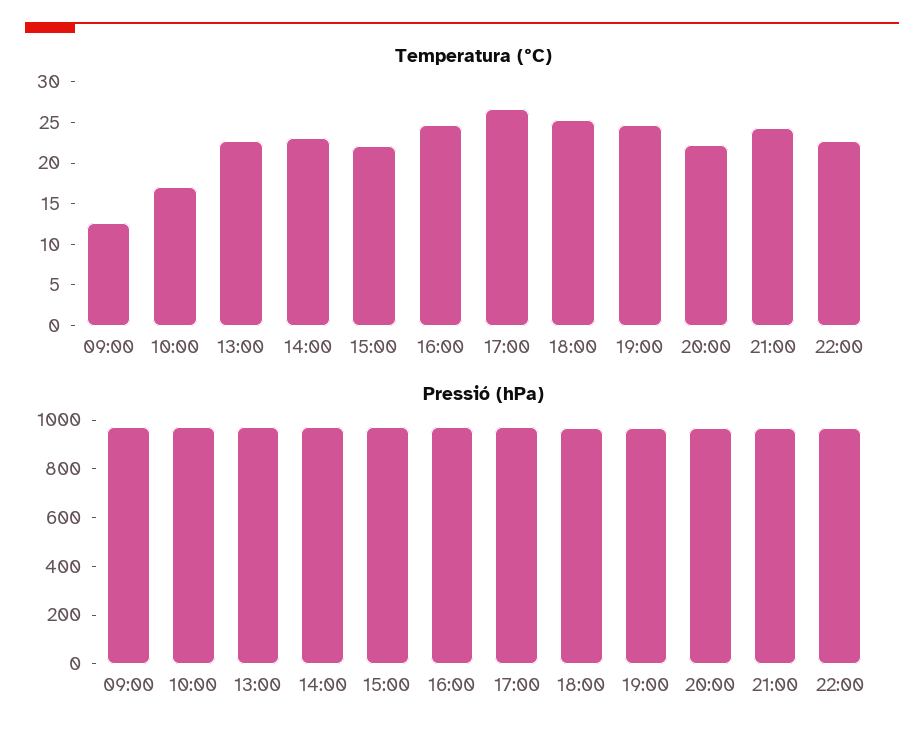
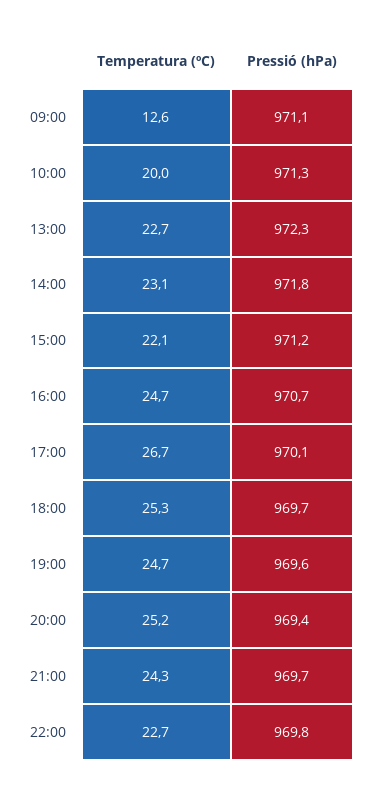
  {
    "Temperatura (ºC)": {
      "09:00": 12.6,
-     "10:00": 17,
+     "10:00": 20,
      "13:00": 22.7,
      "14:00": 23.1,
      "15:00": 22.1,
      "16:00": 24.7,
      "17:00": 26.7,
      "18:00": 25.3,
      "19:00": 24.7,
-     "20:00": 22,
+     "20:00": 25.2,
      "21:00": 24.3,
      "22:00": 22.7
    },
    "Pressió (hPa)": {
      "09:00": 971.1,
      "10:00": 971.3,
      "13:00": 972.3,
      "14:00": 971.8,
      "15:00": 971.2,
      "16:00": 970.7,
      "17:00": 970.1,
      "18:00": 969.7,
      "19:00": 969.6,
      "20:00": 969.4,
      "21:00": 969.7,
      "22:00": 969.8
    }
  }

